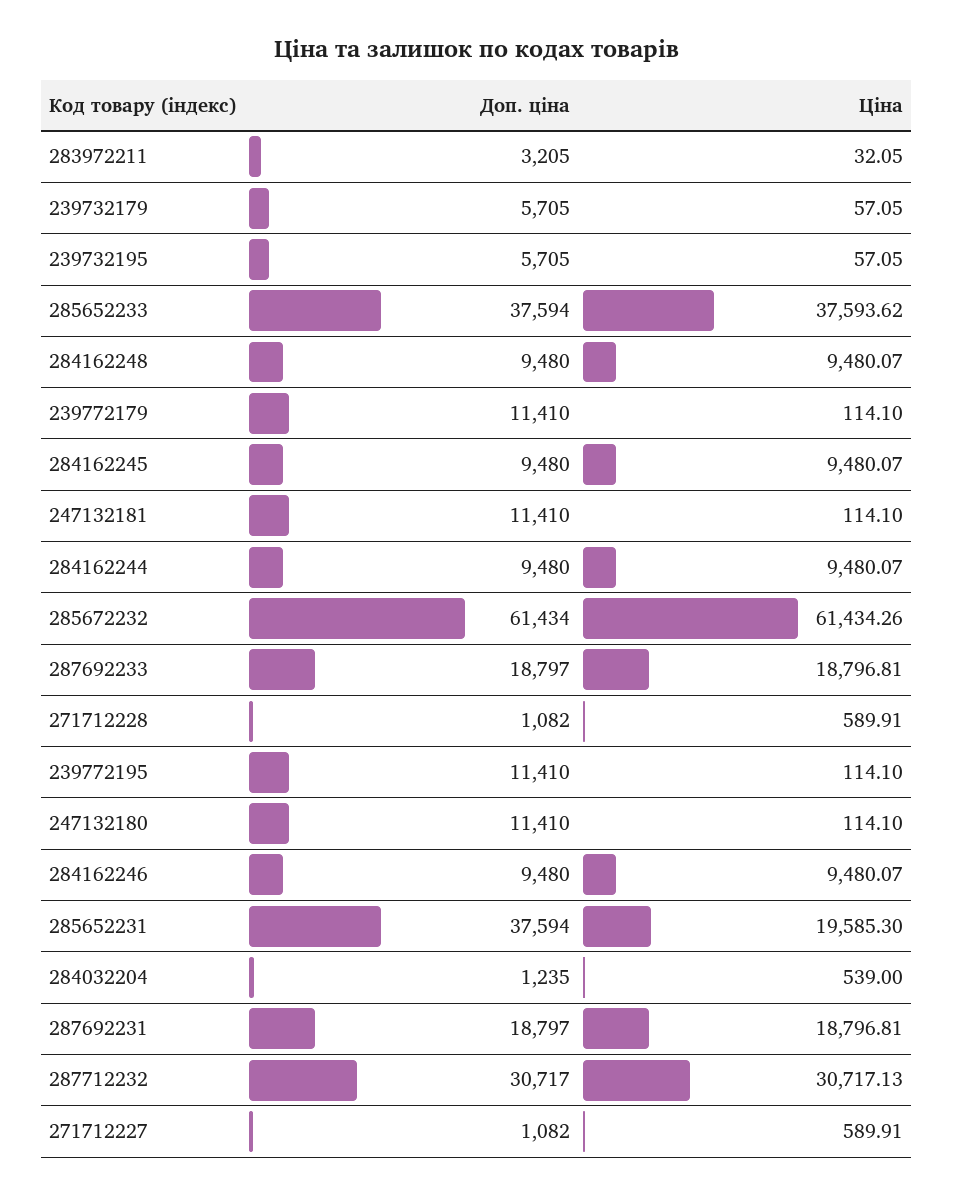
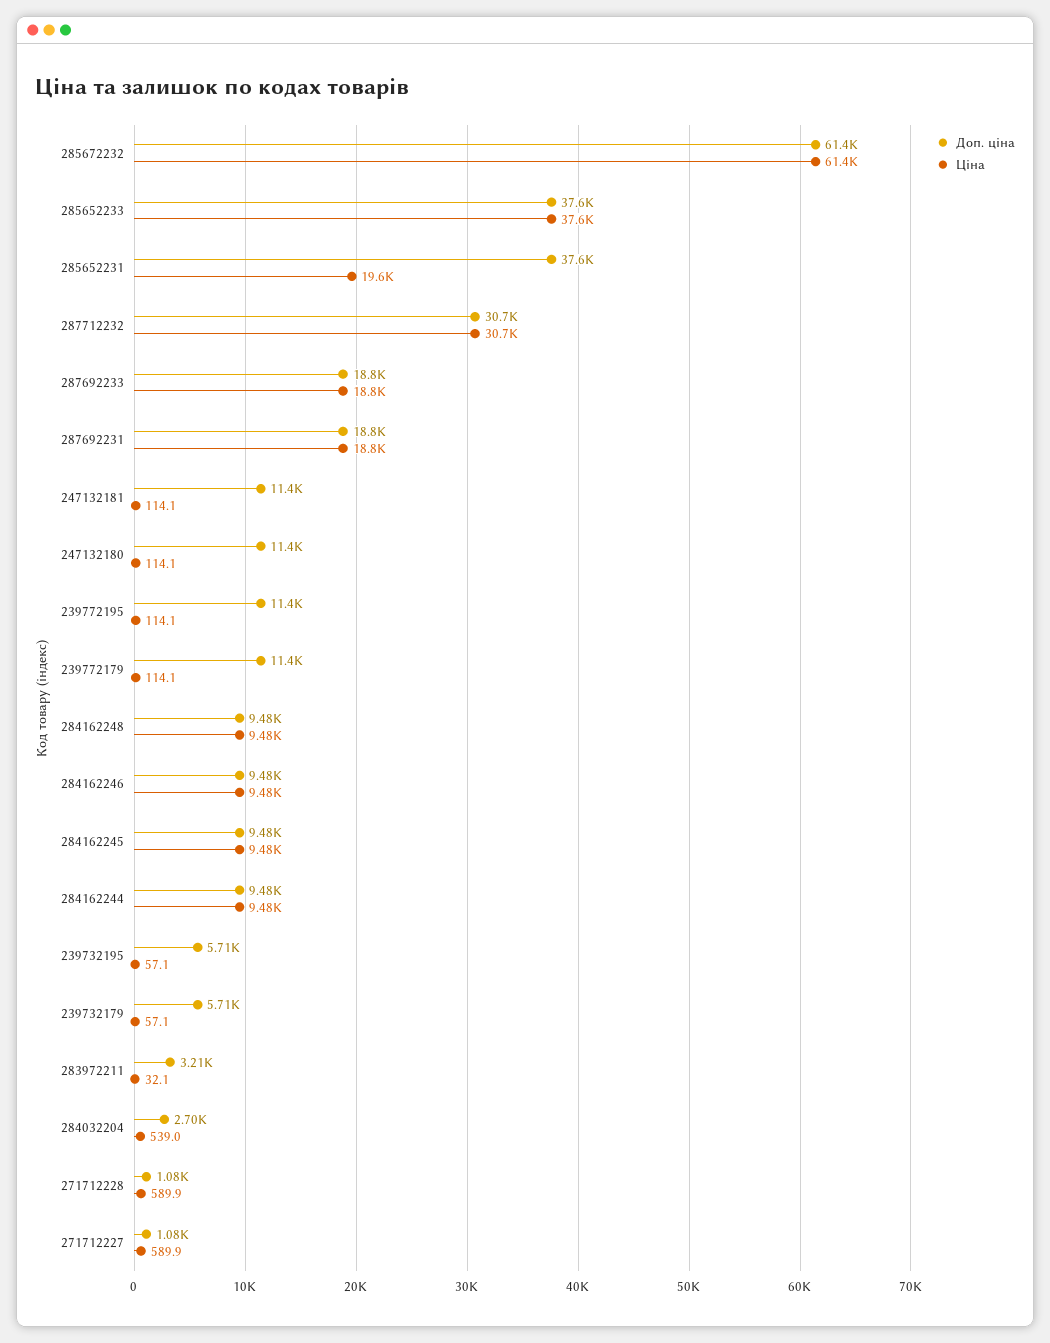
  {
    "Доп. ціна": {
      "283972211": 3205,
      "239732179": 5705,
      "239732195": 5705,
      "285652233": 37594,
      "284162248": 9480,
      "239772179": 11410,
      "284162245": 9480,
      "247132181": 11410,
      "284162244": 9480,
      "285672232": 61434,
      "287692233": 18797,
      "271712228": 1082,
      "239772195": 11410,
      "247132180": 11410,
      "284162246": 9480,
      "285652231": 37594,
-     "284032204": 1235,
+     "284032204": 2700,
      "287692231": 18797,
      "287712232": 30717,
      "271712227": 1082
    },
    "Ціна": {
      "283972211": 32.05,
      "239732179": 57.05,
      "239732195": 57.05,
      "285652233": 37593.62,
      "284162248": 9480.07,
      "239772179": 114.1,
      "284162245": 9480.07,
      "247132181": 114.1,
      "284162244": 9480.07,
      "285672232": 61434.26,
      "287692233": 18796.81,
      "271712228": 589.91,
      "239772195": 114.1,
      "247132180": 114.1,
      "284162246": 9480.07,
      "285652231": 19585.3,
      "284032204": 539,
      "287692231": 18796.81,
      "287712232": 30717.13,
      "271712227": 589.91
    }
  }

